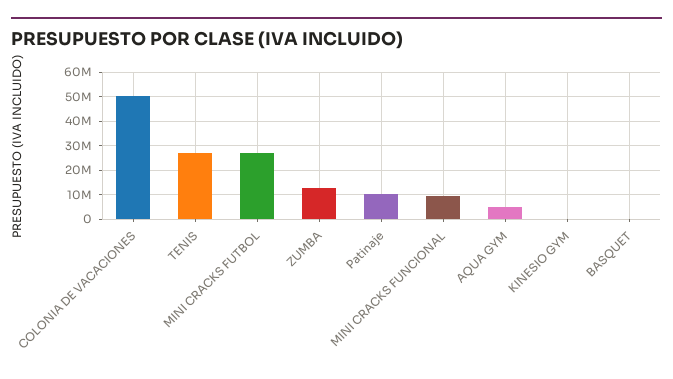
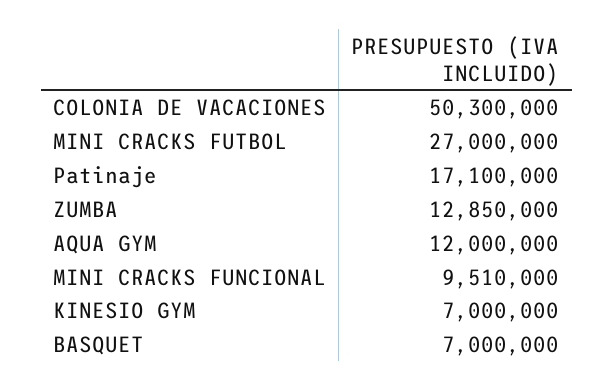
  {
    "COLONIA DE VACACIONES": 50300000,
-   "TENIS": 27500000,
    "MINI CRACKS FUTBOL": 27000000,
    "ZUMBA": 12850000,
-   "Patinaje": 10000000,
+   "Patinaje": 17100000,
    "MINI CRACKS FUNCIONAL": 9510000,
-   "AQUA GYM": 5000000,
+   "AQUA GYM": 12000000,
-   "KINESIO GYM": 0,
+   "KINESIO GYM": 7000000,
-   "BASQUET": 0
+   "BASQUET": 7000000
  }

